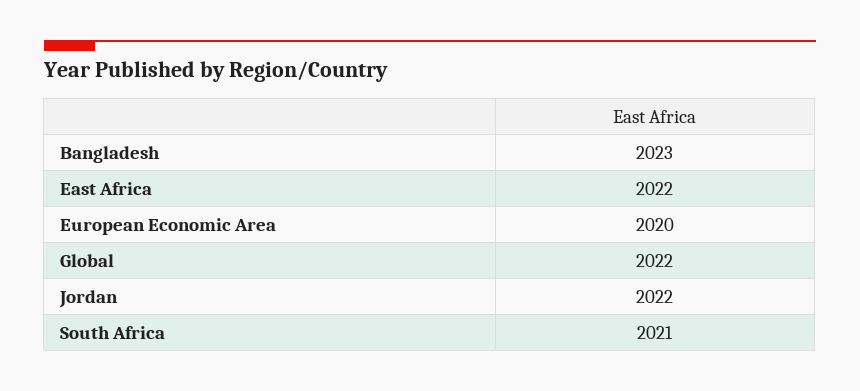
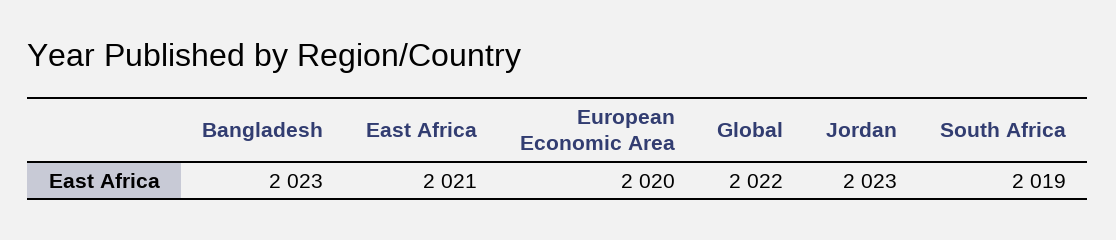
  {
    "Bangladesh": 2023,
-   "East Africa": 2022,
+   "East Africa": 2021,
    "European Economic Area": 2020,
    "Global": 2022,
-   "Jordan": 2022,
+   "Jordan": 2023,
-   "South Africa": 2021
+   "South Africa": 2019
  }

